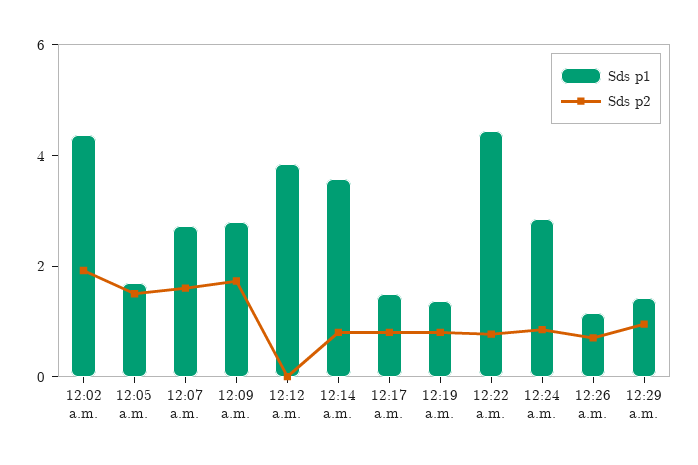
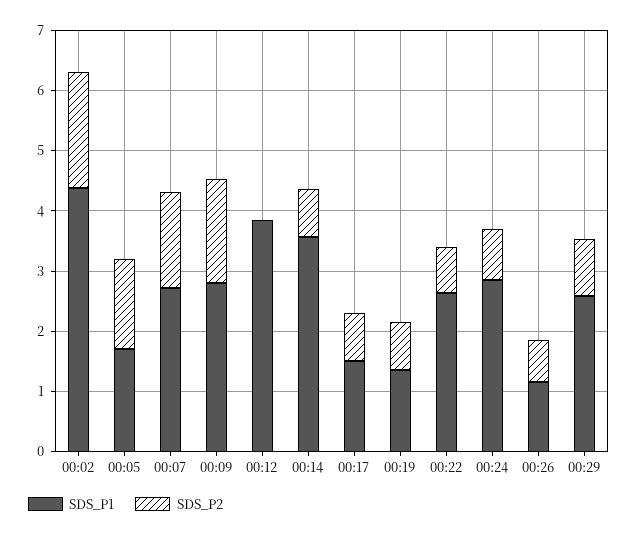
  {
    "Sds p1": {
      "12:02 a.m.": 4.4,
      "12:05 a.m.": 1.8,
      "12:07 a.m.": 2.8,
      "12:09 a.m.": 2.8,
      "12:12 a.m.": 3.8,
      "12:14 a.m.": 3.6,
      "12:17 a.m.": 1.6,
      "12:19 a.m.": 1.4,
-     "12:22 a.m.": 4.5,
+     "12:22 a.m.": 2.6,
      "12:24 a.m.": 2.8,
      "12:26 a.m.": 1.2,
-     "12:29 a.m.": 1.5
+     "12:29 a.m.": 2.6
    },
    "Sds p2": {
      "12:02 a.m.": 2,
      "12:05 a.m.": 1.6,
      "12:07 a.m.": 1.6,
      "12:09 a.m.": 1.8,
      "12:12 a.m.": 0,
      "12:14 a.m.": 0.8,
      "12:17 a.m.": 0.8,
      "12:19 a.m.": 0.8,
      "12:22 a.m.": 0.8,
      "12:24 a.m.": 0.8,
      "12:26 a.m.": 0.8,
      "12:29 a.m.": 1
    }
  }

